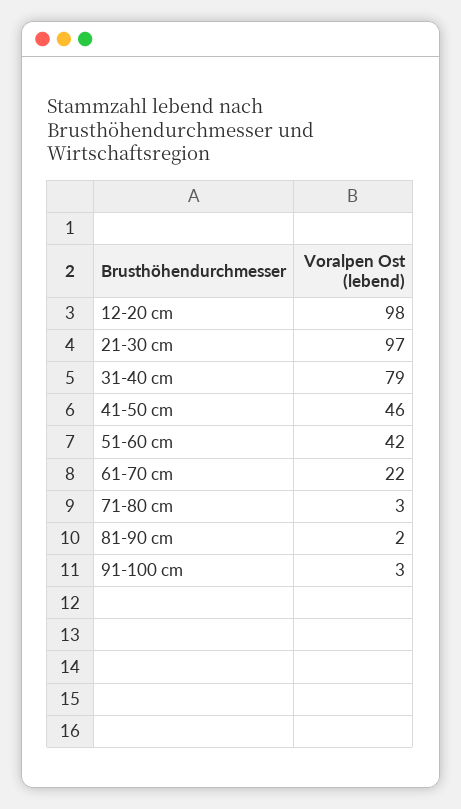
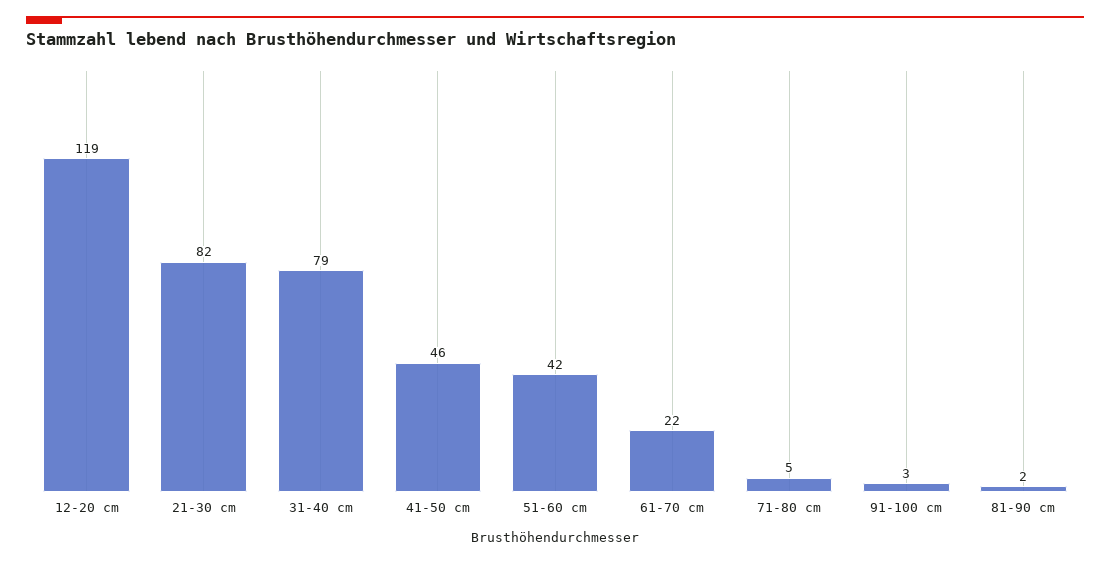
  {
-   "12-20 cm": 98,
+   "12-20 cm": 119,
-   "21-30 cm": 97,
+   "21-30 cm": 82,
    "31-40 cm": 79,
    "41-50 cm": 46,
    "51-60 cm": 42,
    "61-70 cm": 22,
-   "71-80 cm": 3,
+   "71-80 cm": 5,
    "81-90 cm": 2,
    "91-100 cm": 3
  }

